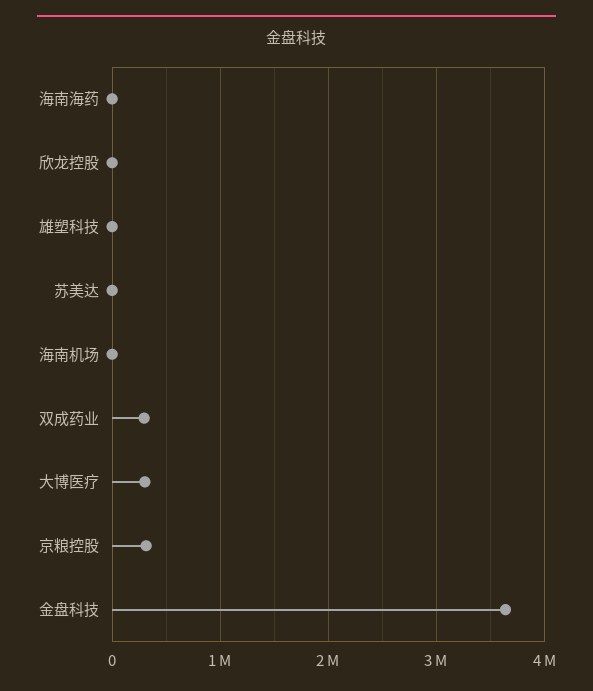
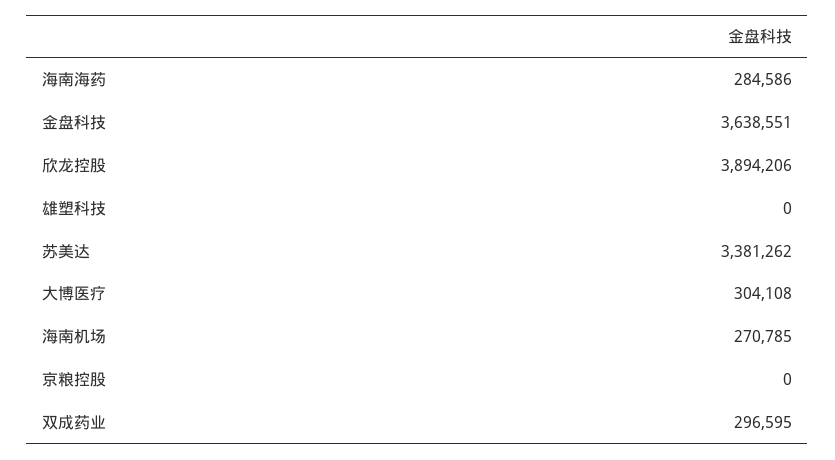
  {
-   "海南海药": 0,
+   "海南海药": 284586,
-   "欣龙控股": 0,
+   "欣龙控股": 3894206,
    "雄塑科技": 0,
-   "苏美达": 0,
+   "苏美达": 3381262,
-   "海南机场": 0,
+   "海南机场": 270785,
    "双成药业": 296595,
    "大博医疗": 304108,
-   "京粮控股": 300000,
+   "京粮控股": 0,
    "金盘科技": 3638551
  }

